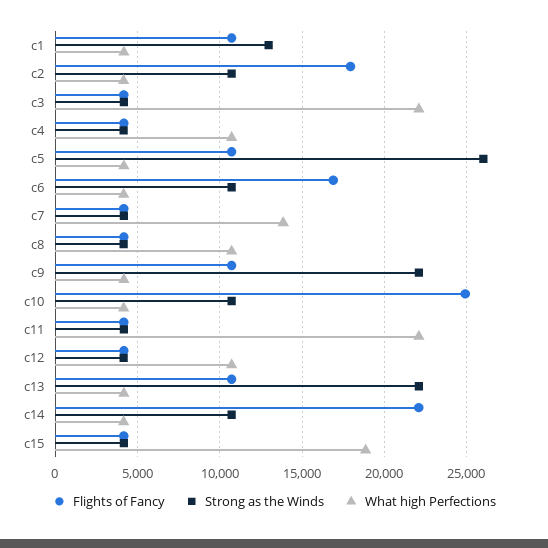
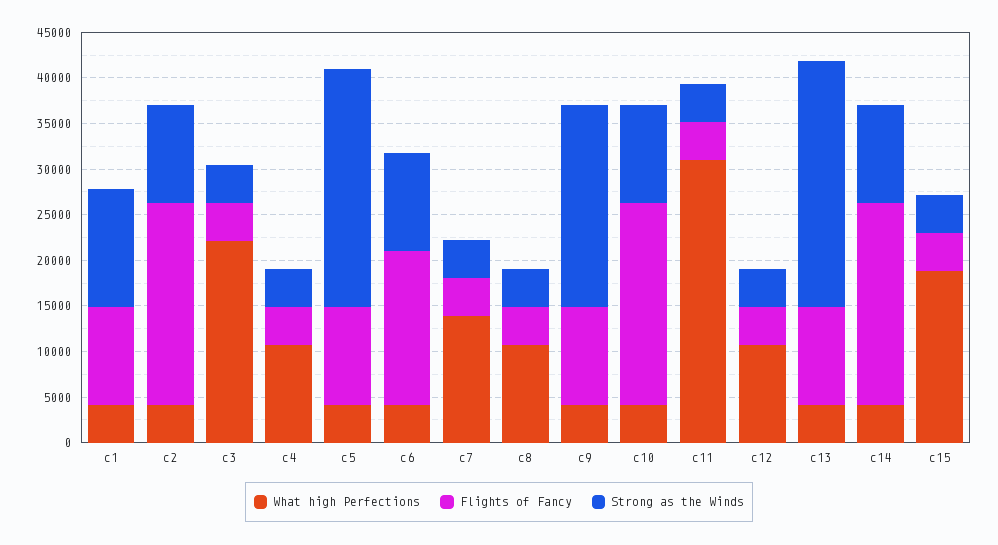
  {
    "Flights of Fancy": {
      "c1": 10500,
-     "c2": 18000,
+     "c2": 22000,
      "c3": 4000,
      "c4": 4000,
      "c5": 10500,
      "c6": 17000,
      "c7": 4000,
      "c8": 4000,
      "c9": 10500,
-     "c10": 25000,
+     "c10": 22000,
      "c11": 4000,
      "c12": 4000,
      "c13": 10500,
      "c14": 22000,
      "c15": 4000
    },
    "Strong as the Winds": {
      "c1": 13000,
      "c2": 10500,
      "c3": 4000,
      "c4": 4000,
      "c5": 26000,
      "c6": 10500,
      "c7": 4000,
      "c8": 4000,
      "c9": 22000,
      "c10": 10500,
      "c11": 4000,
      "c12": 4000,
-     "c13": 22000,
+     "c13": 27000,
      "c14": 10500,
      "c15": 4000
    },
    "What high Perfections": {
      "c1": 4000,
      "c2": 4000,
      "c3": 22000,
      "c4": 10500,
      "c5": 4000,
      "c6": 4000,
      "c7": 14000,
      "c8": 10500,
      "c9": 4000,
      "c10": 4000,
-     "c11": 22000,
+     "c11": 31000,
      "c12": 10500,
      "c13": 4000,
      "c14": 4000,
      "c15": 19000
    }
  }

